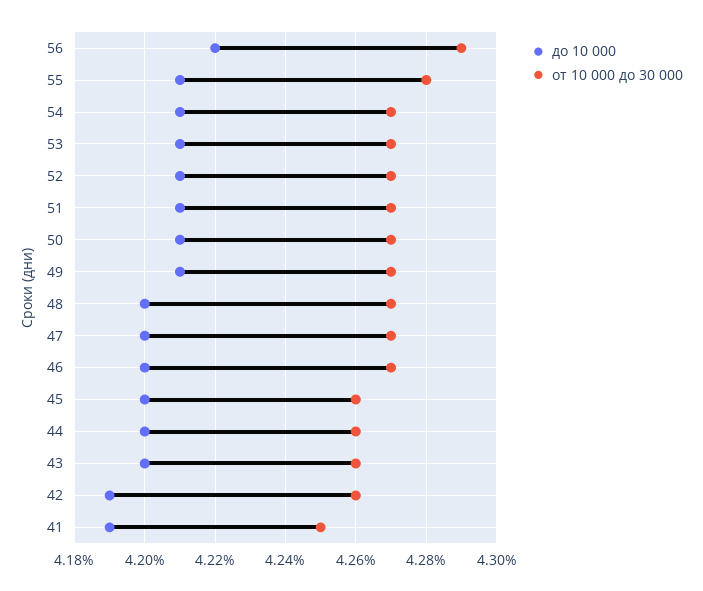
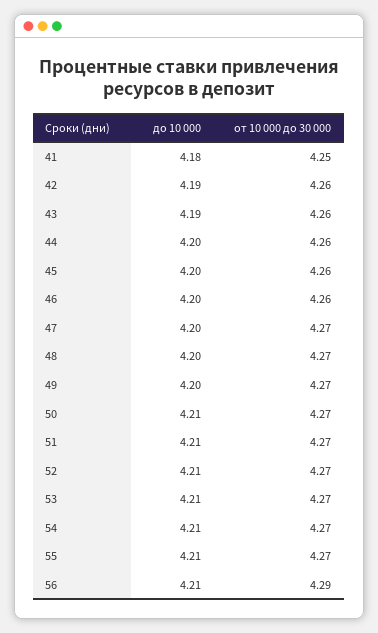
  {
    "до 10 000": {
-     "56": 4.22,
+     "56": 4.21,
      "55": 4.21,
      "54": 4.21,
      "53": 4.21,
      "52": 4.21,
      "51": 4.21,
      "50": 4.21,
-     "49": 4.21,
+     "49": 4.2,
      "48": 4.2,
      "47": 4.2,
      "46": 4.2,
      "45": 4.2,
      "44": 4.2,
-     "43": 4.2,
+     "43": 4.19,
      "42": 4.19,
-     "41": 4.19
+     "41": 4.18
    },
    "от 10 000 до 30 000": {
      "56": 4.29,
-     "55": 4.28,
+     "55": 4.27,
      "54": 4.27,
      "53": 4.27,
      "52": 4.27,
      "51": 4.27,
      "50": 4.27,
      "49": 4.27,
      "48": 4.27,
      "47": 4.27,
-     "46": 4.27,
+     "46": 4.26,
      "45": 4.26,
      "44": 4.26,
      "43": 4.26,
      "42": 4.26,
      "41": 4.25
    }
  }

